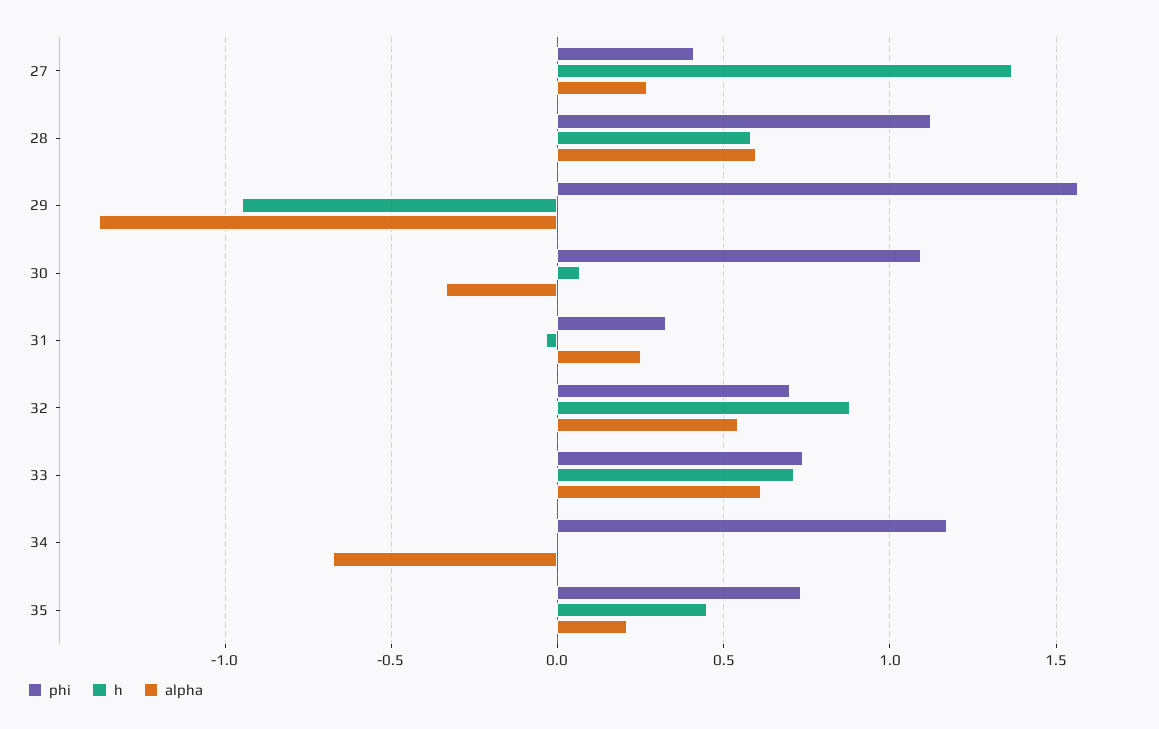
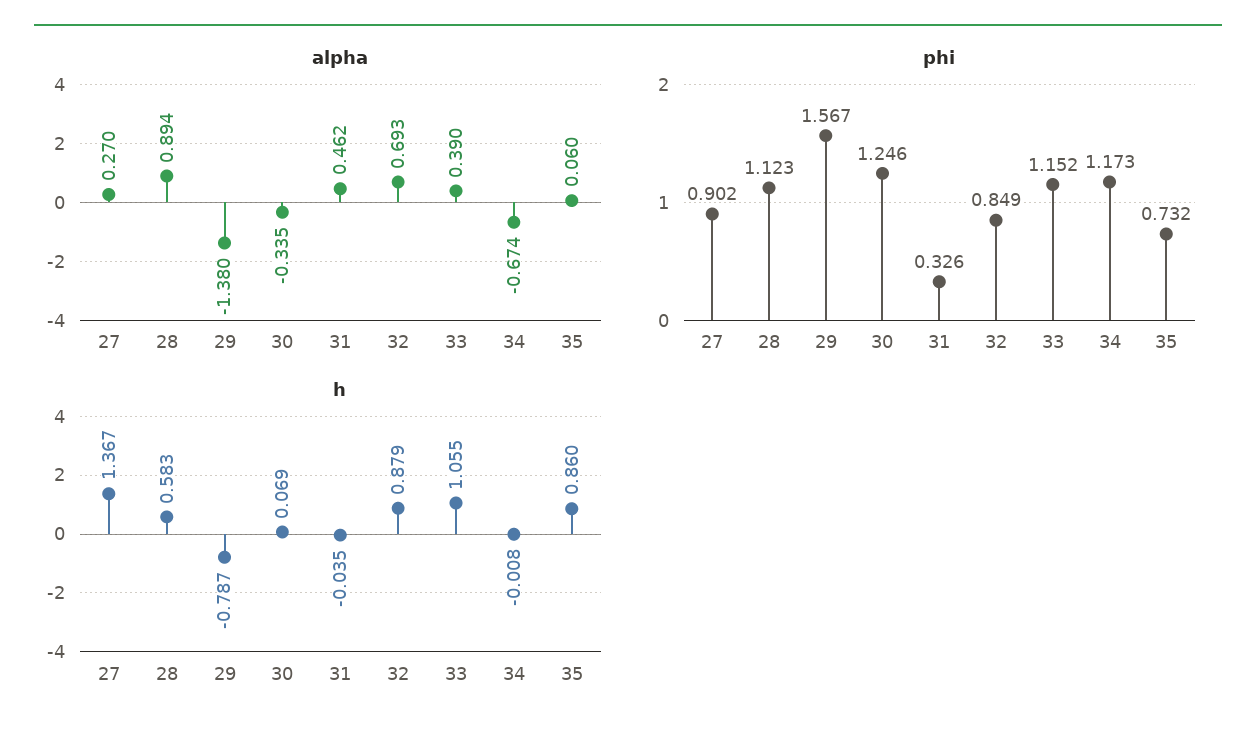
  {
    "phi": {
-     "27": 0.4,
+     "27": 0.902,
      "28": 1.123,
      "29": 1.567,
-     "30": 1.1,
+     "30": 1.246,
      "31": 0.326,
-     "32": 0.7,
+     "32": 0.849,
-     "33": 0.75,
+     "33": 1.152,
      "34": 1.173,
      "35": 0.732
    },
    "h": {
      "27": 1.367,
      "28": 0.583,
-     "29": -0.95,
+     "29": -0.787,
      "30": 0.069,
      "31": -0.035,
      "32": 0.879,
-     "33": 0.7,
+     "33": 1.055,
      "34": -0.008,
-     "35": 0.45
+     "35": 0.86
    },
    "alpha": {
      "27": 0.27,
-     "28": 0.6,
+     "28": 0.894,
      "29": -1.38,
      "30": -0.335,
-     "31": 0.25,
+     "31": 0.462,
-     "32": 0.55,
+     "32": 0.693,
-     "33": 0.6,
+     "33": 0.39,
      "34": -0.674,
-     "35": 0.2
+     "35": 0.06
    }
  }

